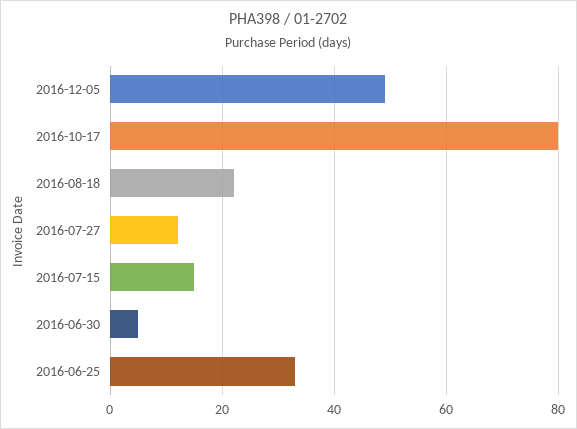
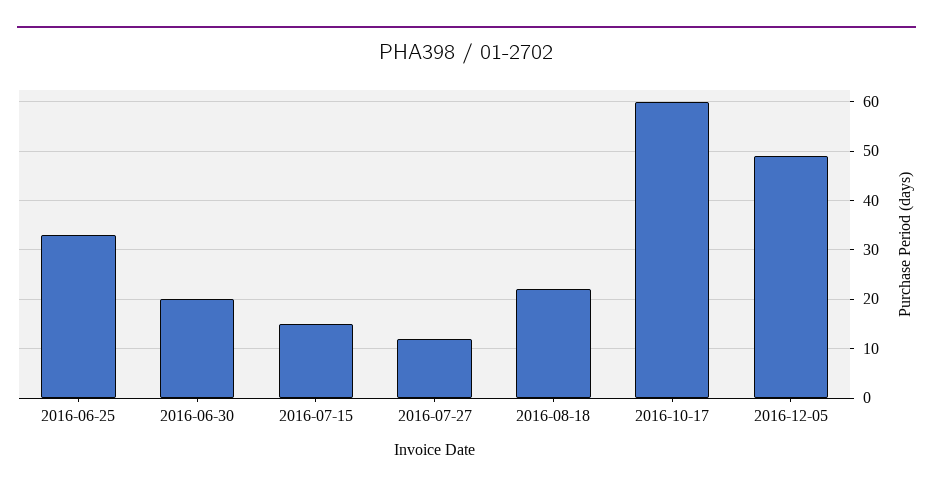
  {
    "2016-12-05": 50,
-   "2016-10-17": 80,
+   "2016-10-17": 60,
    "2016-08-18": 20,
    "2016-07-27": 10,
    "2016-07-15": 15,
-   "2016-06-30": 5,
+   "2016-06-30": 20,
    "2016-06-25": 35
  }

